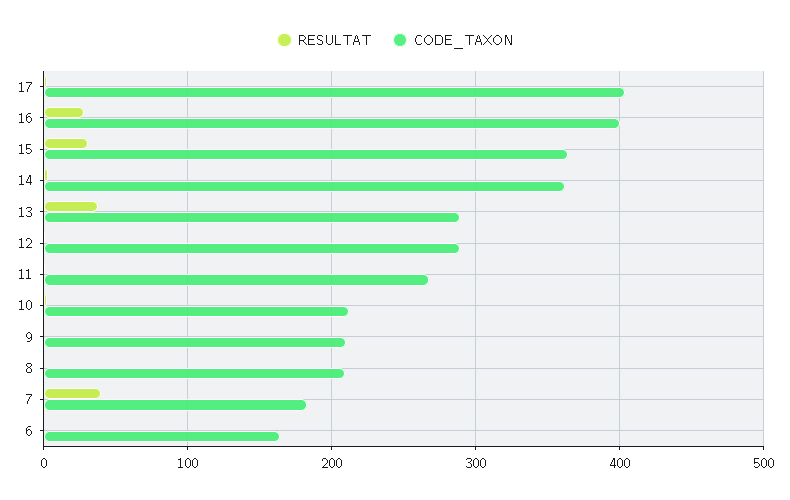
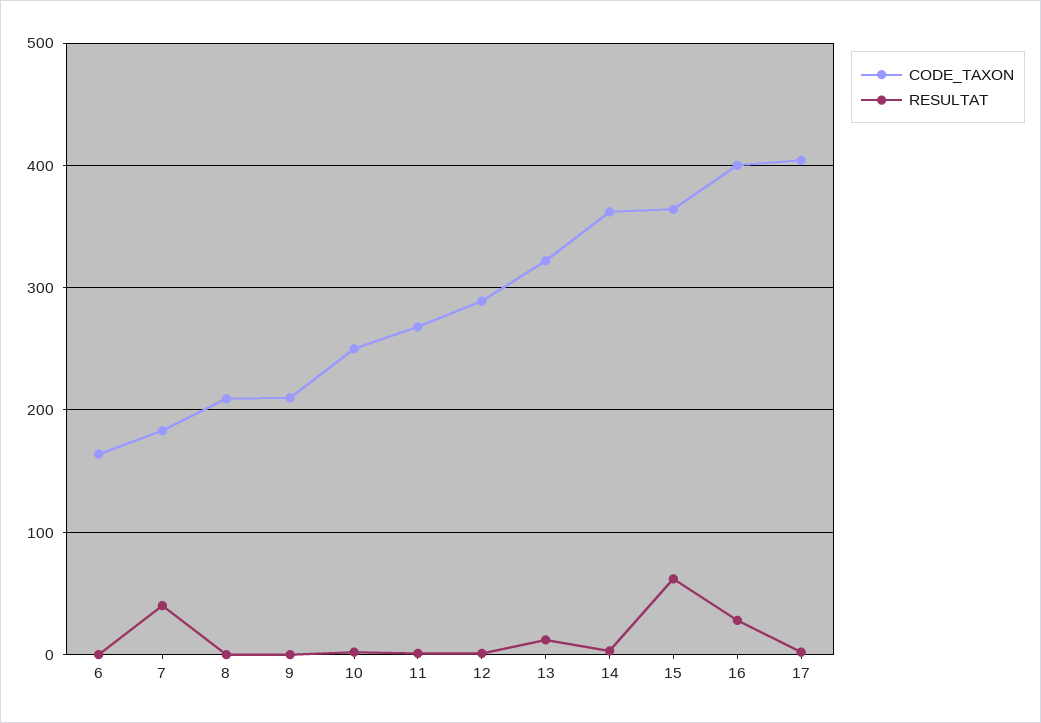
  {
    "RESULTAT": {
      "17": 0,
      "16": 30,
-     "15": 30,
+     "15": 60,
      "14": 0,
-     "13": 40,
+     "13": 10,
      "12": 0,
      "11": 0,
      "10": 0,
      "9": 0,
      "8": 0,
      "7": 40,
      "6": 0
    },
    "CODE_TAXON": {
      "17": 400,
      "16": 400,
      "15": 360,
      "14": 360,
-     "13": 290,
+     "13": 320,
      "12": 290,
      "11": 270,
-     "10": 210,
+     "10": 250,
      "9": 210,
      "8": 210,
      "7": 180,
      "6": 160
    }
  }

